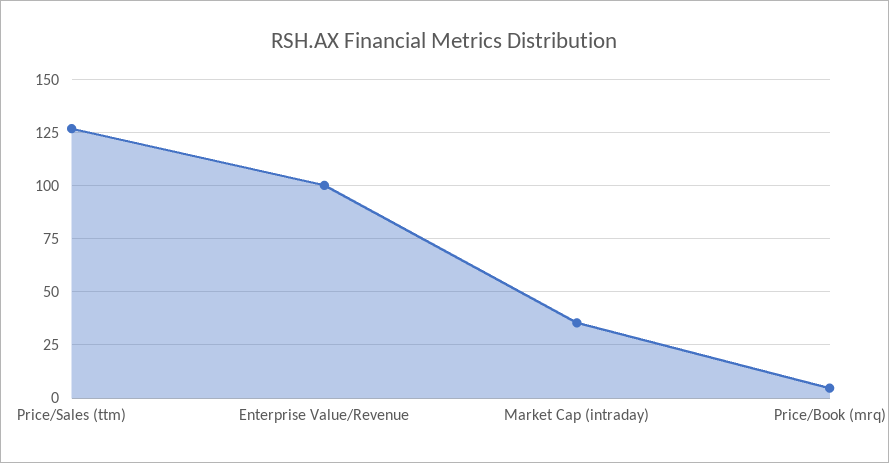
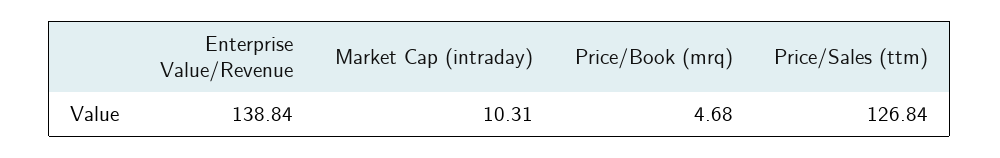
  {
    "Price/Sales (ttm)": 126.84,
-   "Enterprise Value/Revenue": 100,
+   "Enterprise Value/Revenue": 138.84,
-   "Market Cap (intraday)": 35,
+   "Market Cap (intraday)": 10.31,
    "Price/Book (mrq)": 4.68
  }

